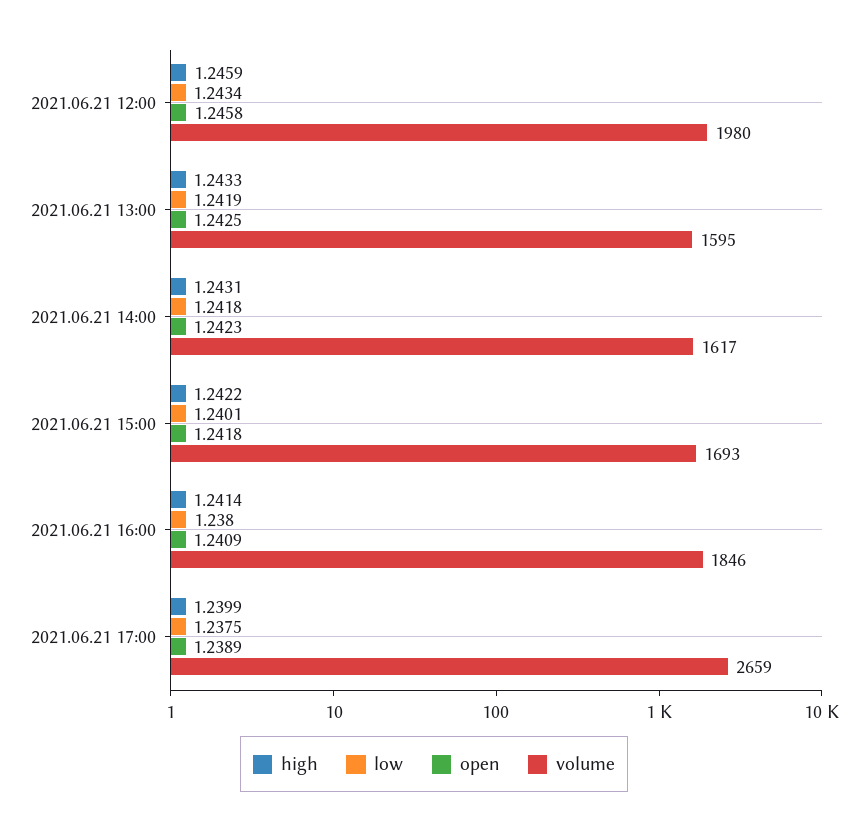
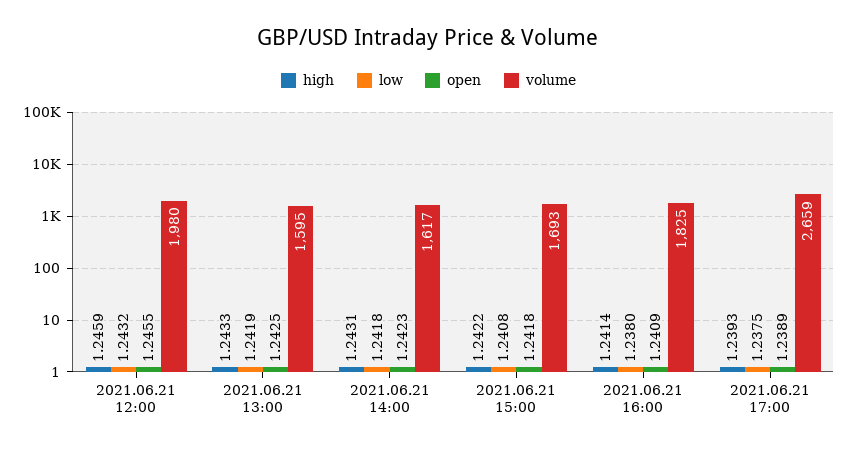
  {
    "high": {
      "2021.06.21 12:00": 1.2459,
      "2021.06.21 13:00": 1.2433,
      "2021.06.21 14:00": 1.2431,
      "2021.06.21 15:00": 1.2422,
      "2021.06.21 16:00": 1.2414,
-     "2021.06.21 17:00": 1.2399
+     "2021.06.21 17:00": 1.2393
    },
    "low": {
-     "2021.06.21 12:00": 1.2434,
+     "2021.06.21 12:00": 1.2432,
      "2021.06.21 13:00": 1.2419,
      "2021.06.21 14:00": 1.2418,
-     "2021.06.21 15:00": 1.2401,
+     "2021.06.21 15:00": 1.2408,
      "2021.06.21 16:00": 1.238,
      "2021.06.21 17:00": 1.2375
    },
    "open": {
-     "2021.06.21 12:00": 1.2458,
+     "2021.06.21 12:00": 1.2455,
      "2021.06.21 13:00": 1.2425,
      "2021.06.21 14:00": 1.2423,
      "2021.06.21 15:00": 1.2418,
      "2021.06.21 16:00": 1.2409,
      "2021.06.21 17:00": 1.2389
    },
    "volume": {
      "2021.06.21 12:00": 1980,
      "2021.06.21 13:00": 1595,
      "2021.06.21 14:00": 1617,
      "2021.06.21 15:00": 1693,
-     "2021.06.21 16:00": 1846,
+     "2021.06.21 16:00": 1825,
      "2021.06.21 17:00": 2659
    }
  }

